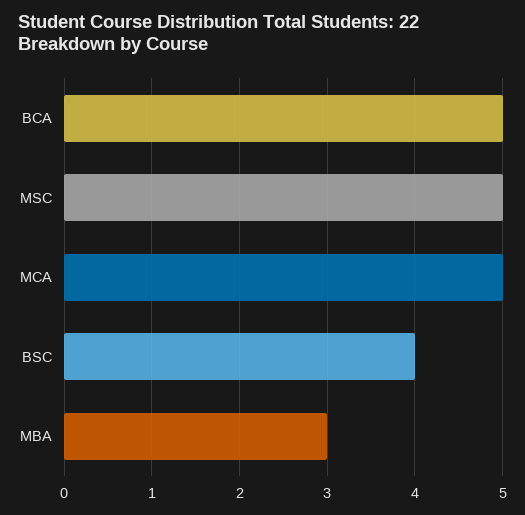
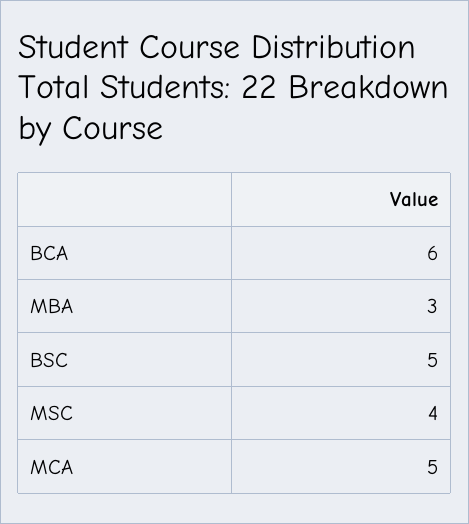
  {
-   "BCA": 5,
+   "BCA": 6,
-   "MSC": 5,
+   "MSC": 4,
    "MCA": 5,
-   "BSC": 4,
+   "BSC": 5,
    "MBA": 3
  }

